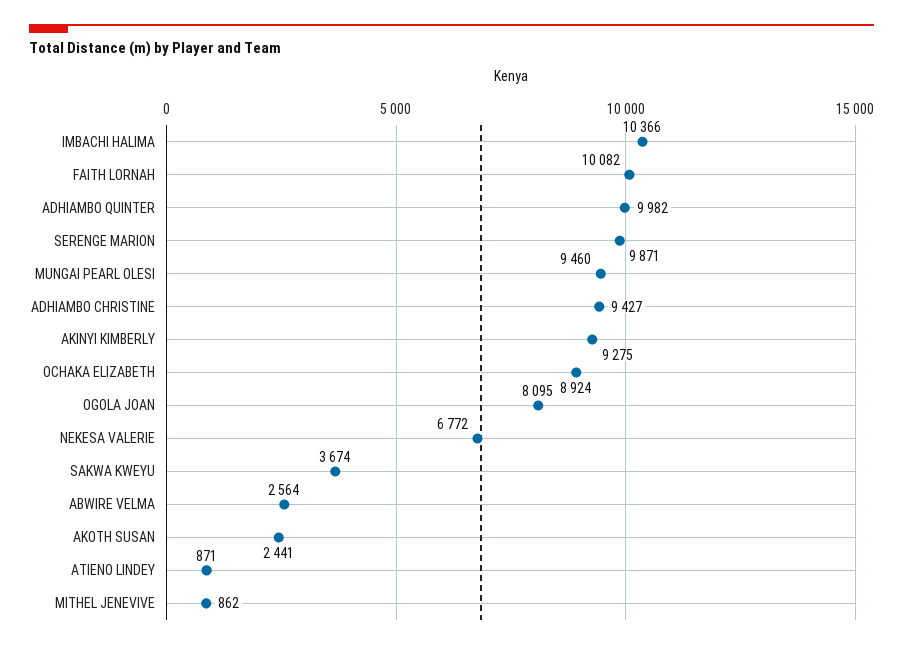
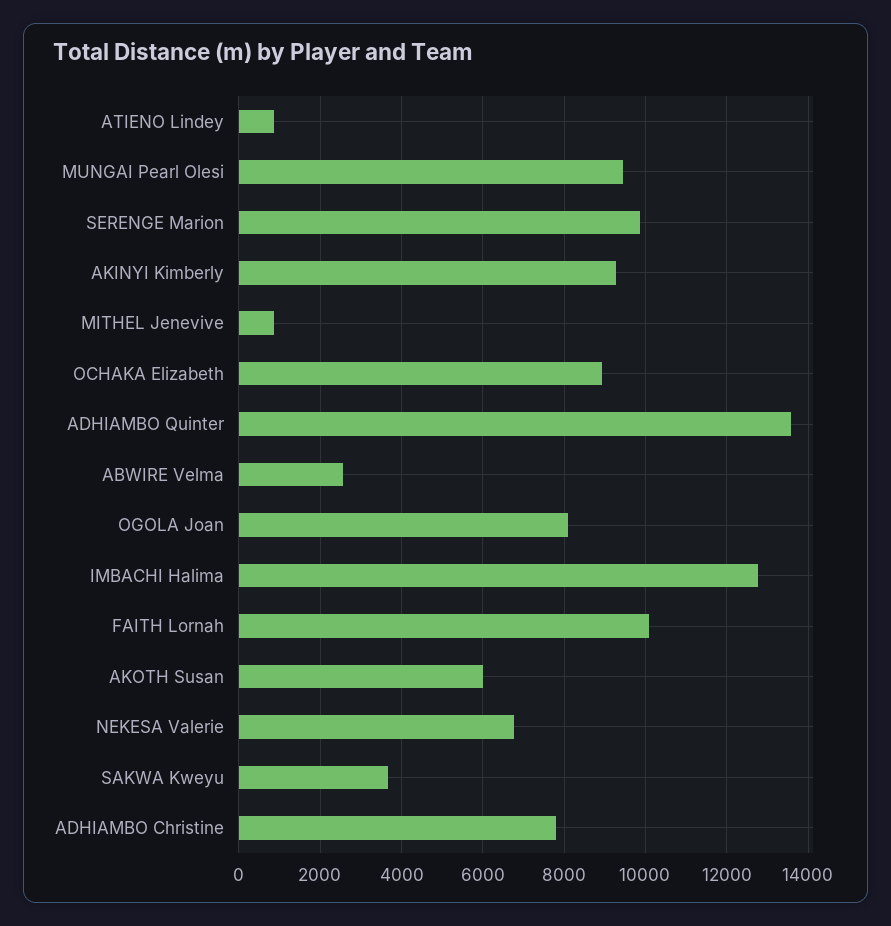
  {
-   "IMBACHI HALIMA": 10366,
+   "IMBACHI HALIMA": 12800,
    "FAITH LORNAH": 10082,
-   "ADHIAMBO QUINTER": 9982,
+   "ADHIAMBO QUINTER": 13600,
    "SERENGE MARION": 9871,
    "MUNGAI PEARL OLESI": 9460,
-   "ADHIAMBO CHRISTINE": 9427,
+   "ADHIAMBO CHRISTINE": 7800,
    "AKINYI KIMBERLY": 9275,
    "OCHAKA ELIZABETH": 8924,
    "OGOLA JOAN": 8095,
    "NEKESA VALERIE": 6772,
    "SAKWA KWEYU": 3674,
    "ABWIRE VELMA": 2564,
-   "AKOTH SUSAN": 2441,
+   "AKOTH SUSAN": 6000,
    "ATIENO LINDEY": 871,
    "MITHEL JENEVIVE": 862
  }

